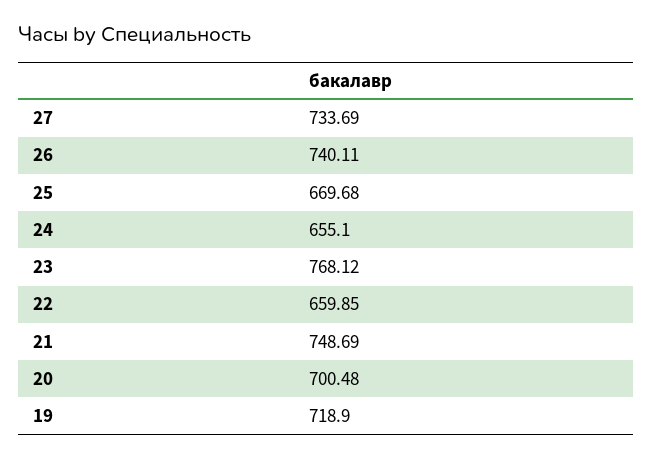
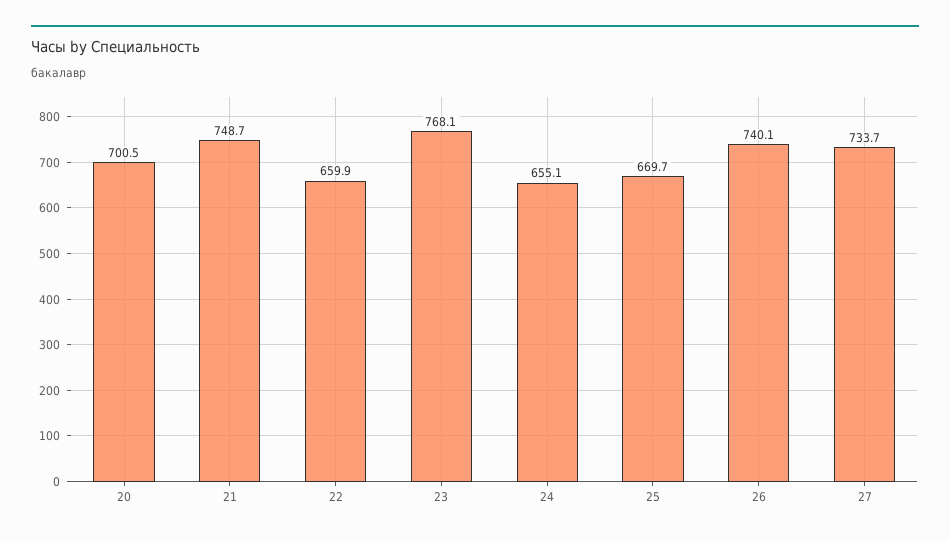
  {
    "27": 733.69,
    "26": 740.11,
    "25": 669.68,
    "24": 655.1,
    "23": 768.12,
    "22": 659.85,
    "21": 748.69,
-   "20": 700.48,
+   "20": 700.48
-   "19": 718.9
  }

